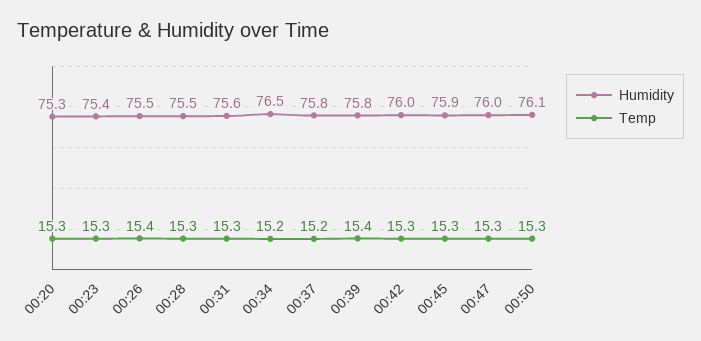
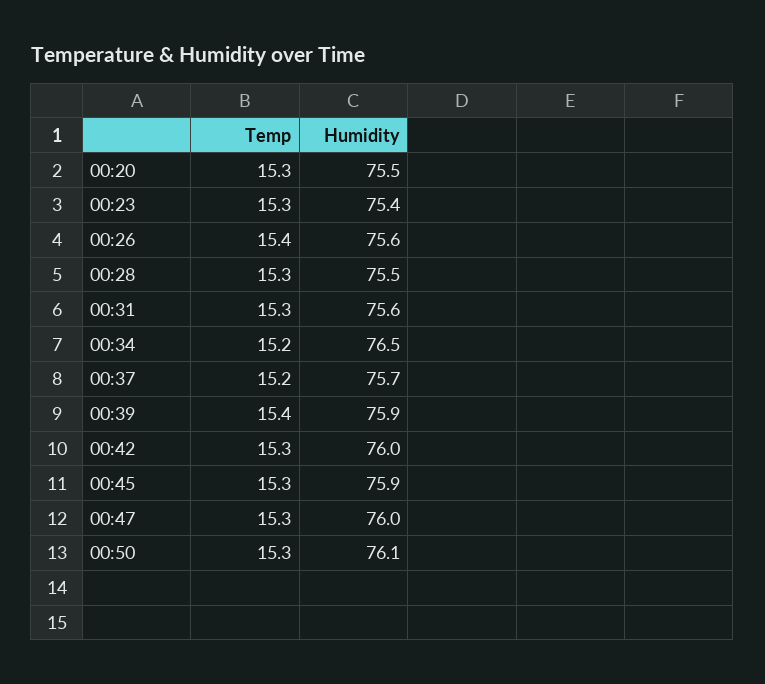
  {
    "Humidity": {
-     "00:20": 75.3,
+     "00:20": 75.5,
      "00:23": 75.4,
-     "00:26": 75.5,
+     "00:26": 75.6,
      "00:28": 75.5,
      "00:31": 75.6,
      "00:34": 76.5,
-     "00:37": 75.8,
+     "00:37": 75.7,
-     "00:39": 75.8,
+     "00:39": 75.9,
      "00:42": 76,
      "00:45": 75.9,
      "00:47": 76,
      "00:50": 76.1
    },
    "Temp": {
      "00:20": 15.3,
      "00:23": 15.3,
      "00:26": 15.4,
      "00:28": 15.3,
      "00:31": 15.3,
      "00:34": 15.2,
      "00:37": 15.2,
      "00:39": 15.4,
      "00:42": 15.3,
      "00:45": 15.3,
      "00:47": 15.3,
      "00:50": 15.3
    }
  }

